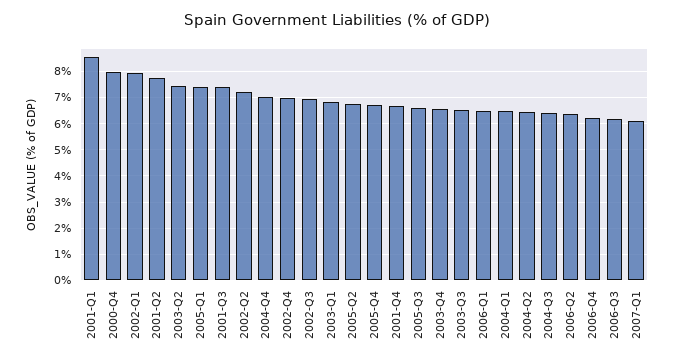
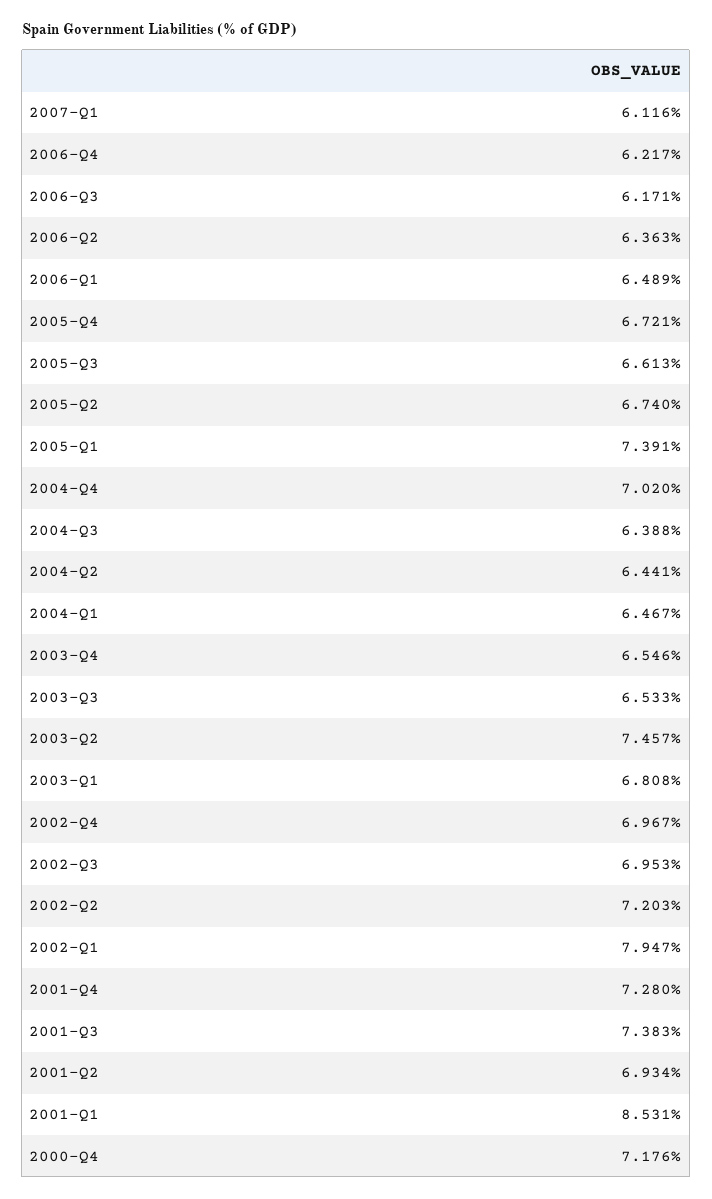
  {
    "2001-Q1": 8.531,
-   "2000-Q4": 8,
+   "2000-Q4": 7.176,
    "2002-Q1": 7.947,
-   "2001-Q2": 7.75,
+   "2001-Q2": 6.934,
    "2003-Q2": 7.457,
    "2005-Q1": 7.391,
    "2001-Q3": 7.383,
    "2002-Q2": 7.203,
    "2004-Q4": 7.02,
    "2002-Q4": 6.967,
    "2002-Q3": 6.953,
    "2003-Q1": 6.808,
    "2005-Q2": 6.74,
    "2005-Q4": 6.721,
-   "2001-Q4": 6.75,
+   "2001-Q4": 7.28,
    "2005-Q3": 6.613,
    "2003-Q4": 6.546,
    "2003-Q3": 6.533,
    "2006-Q1": 6.489,
    "2004-Q1": 6.467,
    "2004-Q2": 6.441,
    "2004-Q3": 6.388,
    "2006-Q2": 6.363,
    "2006-Q4": 6.217,
    "2006-Q3": 6.171,
    "2007-Q1": 6.116
  }

